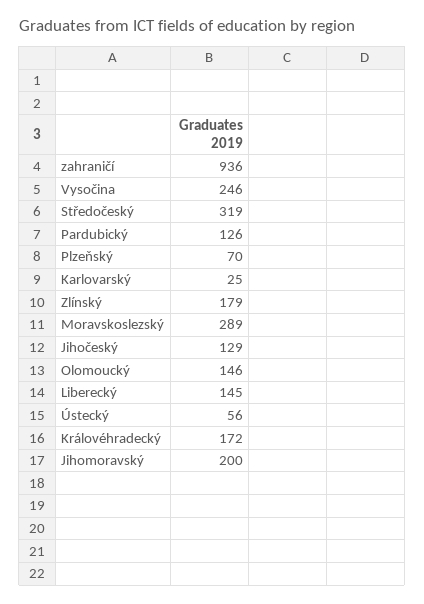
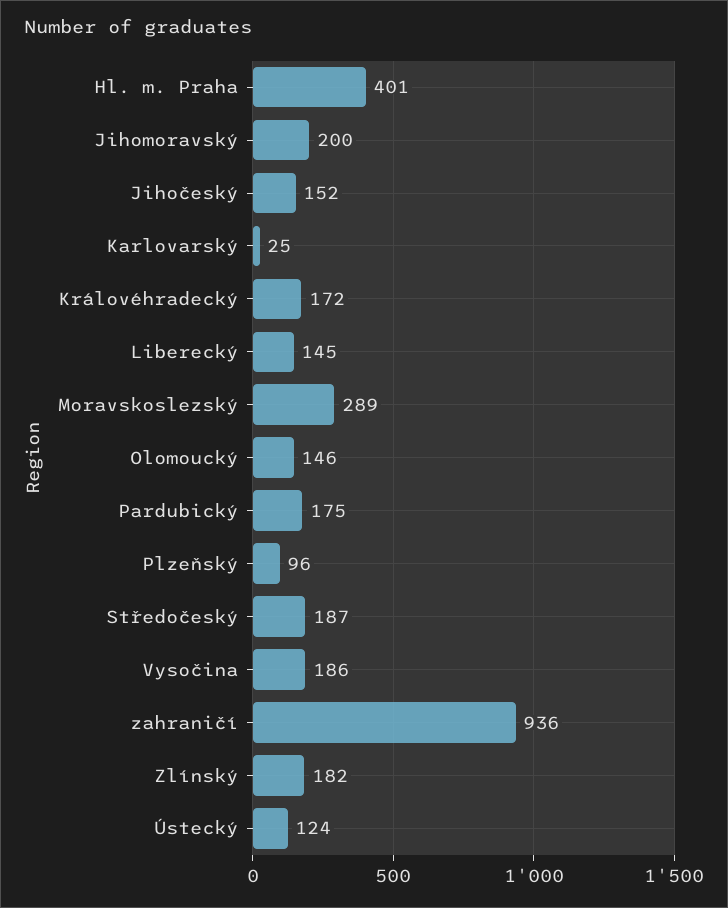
  {
    "zahraničí": 936,
-   "Vysočina": 246,
+   "Vysočina": 186,
-   "Středočeský": 319,
+   "Středočeský": 187,
-   "Pardubický": 126,
+   "Pardubický": 175,
-   "Plzeňský": 70,
+   "Plzeňský": 96,
    "Karlovarský": 25,
-   "Zlínský": 179,
+   "Zlínský": 182,
    "Moravskoslezský": 289,
-   "Jihočeský": 129,
+   "Jihočeský": 152,
    "Olomoucký": 146,
    "Liberecký": 145,
-   "Ústecký": 56,
+   "Ústecký": 124,
    "Královéhradecký": 172,
-   "Jihomoravský": 200
+   "Jihomoravský": 200,
+   "Hl. m. Praha": 401
  }

